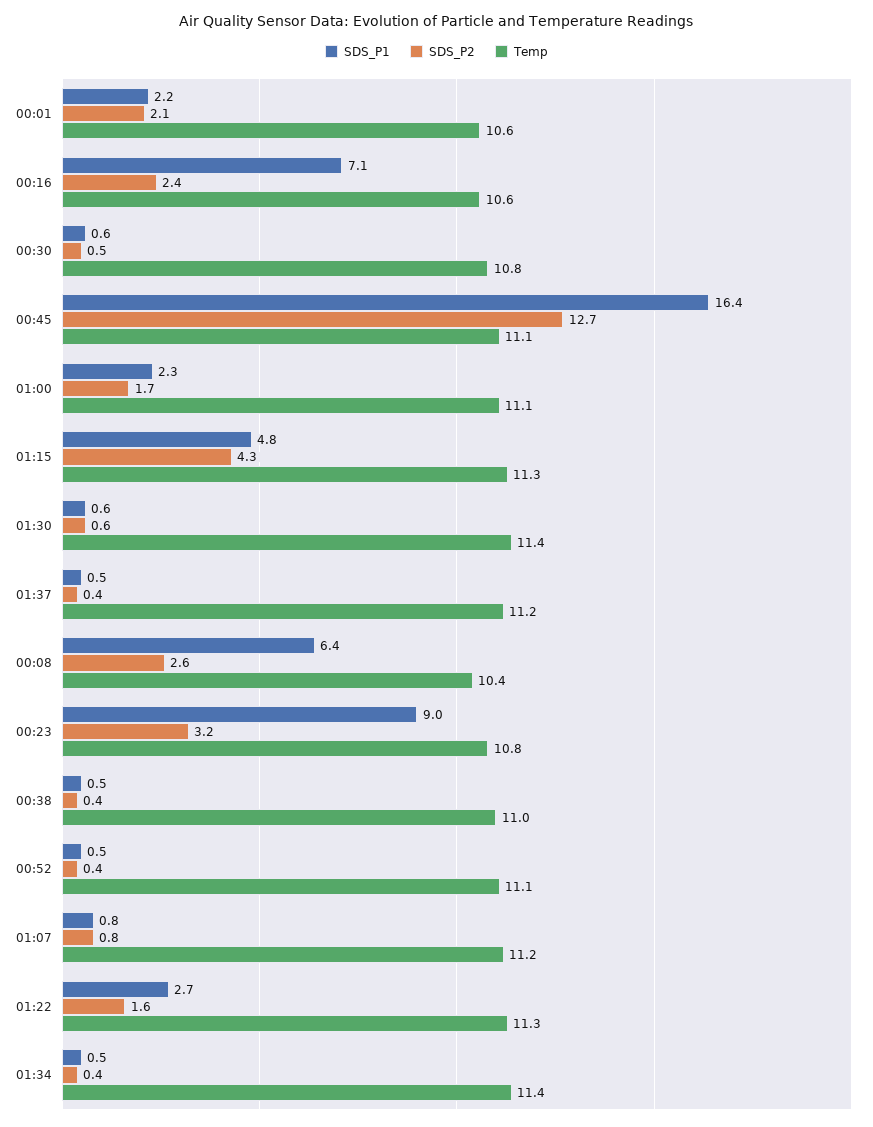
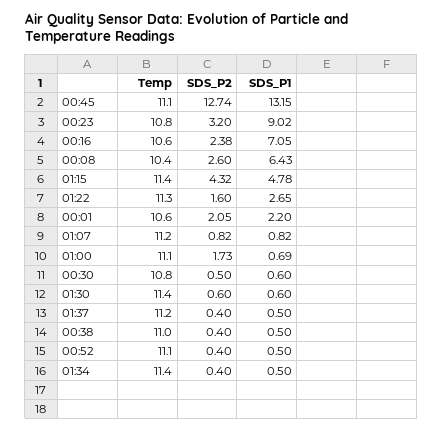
  {
    "SDS_P1": {
      "00:01": 2.2,
      "00:16": 7.05,
      "00:30": 0.6,
-     "00:45": 16.4,
+     "00:45": 13.15,
-     "01:00": 2.3,
+     "01:00": 0.69,
      "01:15": 4.78,
      "01:30": 0.6,
      "01:37": 0.5,
      "00:08": 6.43,
      "00:23": 9.02,
      "00:38": 0.5,
      "00:52": 0.5,
      "01:07": 0.82,
      "01:22": 2.65,
      "01:34": 0.5
    },
    "SDS_P2": {
      "00:01": 2.05,
      "00:16": 2.38,
      "00:30": 0.5,
      "00:45": 12.74,
      "01:00": 1.73,
      "01:15": 4.32,
      "01:30": 0.6,
      "01:37": 0.4,
      "00:08": 2.6,
      "00:23": 3.2,
      "00:38": 0.4,
      "00:52": 0.4,
      "01:07": 0.82,
      "01:22": 1.6,
      "01:34": 0.4
    },
    "Temp": {
      "00:01": 10.6,
      "00:16": 10.6,
      "00:30": 10.8,
      "00:45": 11.1,
      "01:00": 11.1,
-     "01:15": 11.3,
+     "01:15": 11.4,
      "01:30": 11.4,
      "01:37": 11.2,
      "00:08": 10.4,
      "00:23": 10.8,
      "00:38": 11,
      "00:52": 11.1,
      "01:07": 11.2,
      "01:22": 11.3,
      "01:34": 11.4
    }
  }

